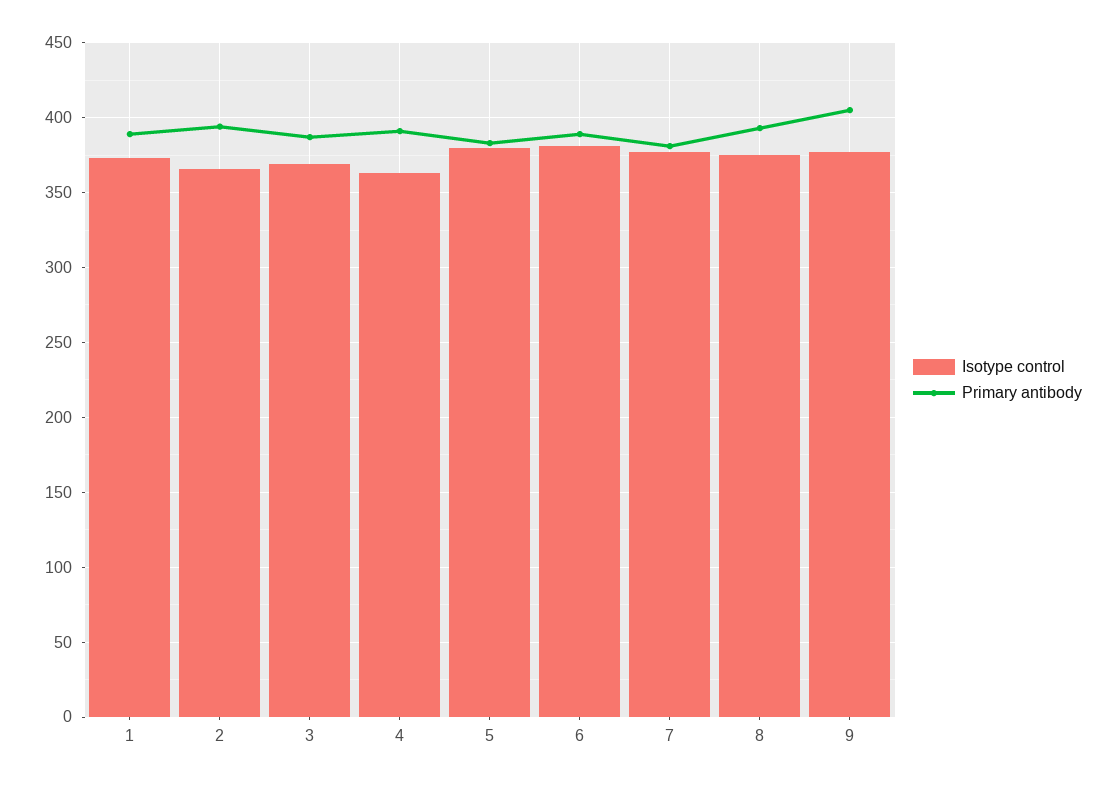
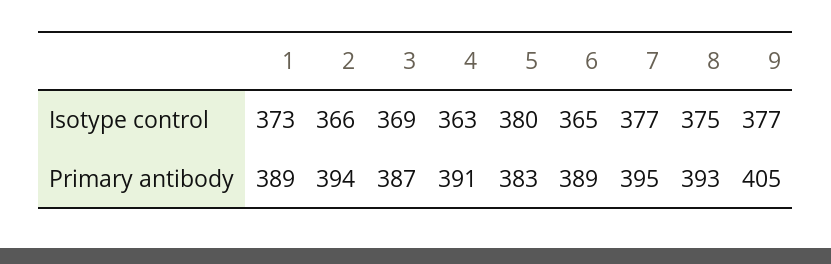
  {
    "Isotype control": {
      "1": 373,
      "2": 366,
      "3": 369,
      "4": 363,
      "5": 380,
-     "6": 380,
+     "6": 365,
      "7": 377,
      "8": 375,
      "9": 377
    },
    "Primary antibody": {
      "1": 389,
      "2": 394,
      "3": 387,
      "4": 391,
      "5": 383,
      "6": 389,
-     "7": 380,
+     "7": 395,
      "8": 393,
      "9": 405
    }
  }

